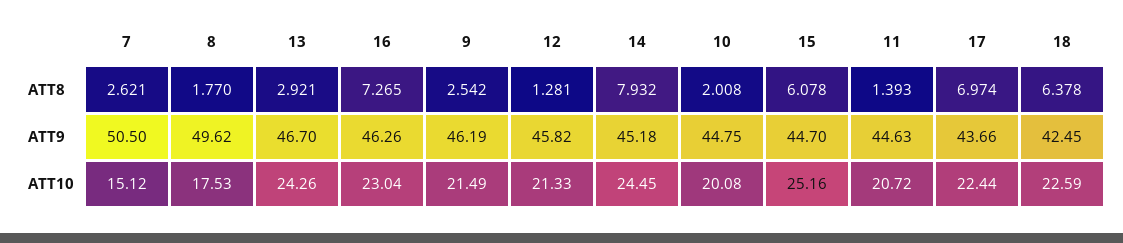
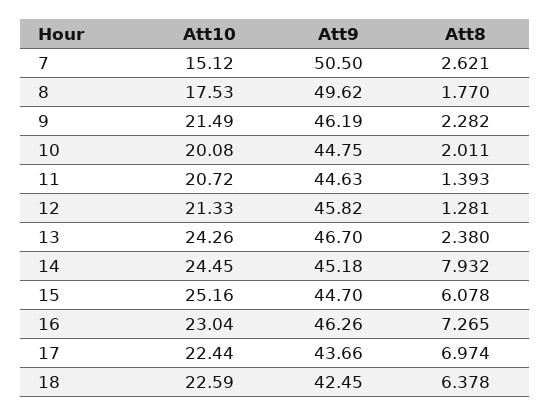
  {
    "7": {
      "ATT8": 2.621,
      "ATT9": 50.5,
      "ATT10": 15.12
    },
    "8": {
      "ATT8": 1.77,
      "ATT9": 49.62,
      "ATT10": 17.53
    },
    "13": {
-     "ATT8": 2.921,
+     "ATT8": 2.38,
      "ATT9": 46.7,
      "ATT10": 24.26
    },
    "16": {
      "ATT8": 7.265,
      "ATT9": 46.26,
      "ATT10": 23.04
    },
    "9": {
-     "ATT8": 2.542,
+     "ATT8": 2.282,
      "ATT9": 46.19,
      "ATT10": 21.49
    },
    "12": {
      "ATT8": 1.281,
      "ATT9": 45.82,
      "ATT10": 21.33
    },
    "14": {
      "ATT8": 7.932,
      "ATT9": 45.18,
      "ATT10": 24.45
    },
    "10": {
-     "ATT8": 2.008,
+     "ATT8": 2.011,
      "ATT9": 44.75,
      "ATT10": 20.08
    },
    "15": {
      "ATT8": 6.078,
      "ATT9": 44.7,
      "ATT10": 25.16
    },
    "11": {
      "ATT8": 1.393,
      "ATT9": 44.63,
      "ATT10": 20.72
    },
    "17": {
      "ATT8": 6.974,
      "ATT9": 43.66,
      "ATT10": 22.44
    },
    "18": {
      "ATT8": 6.378,
      "ATT9": 42.45,
      "ATT10": 22.59
    }
  }

